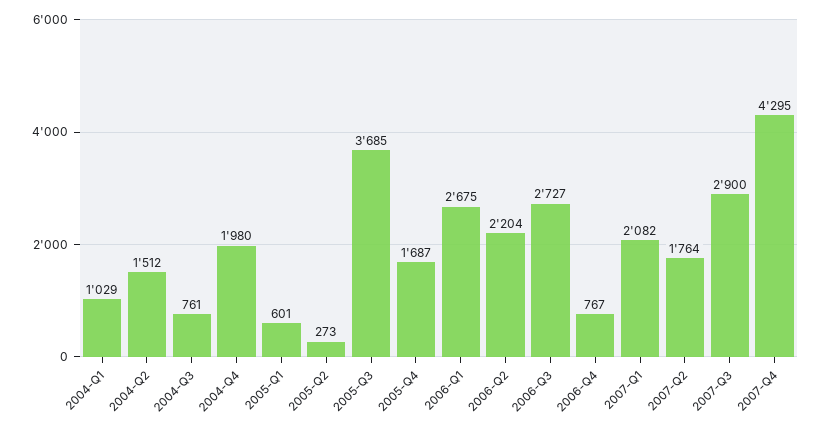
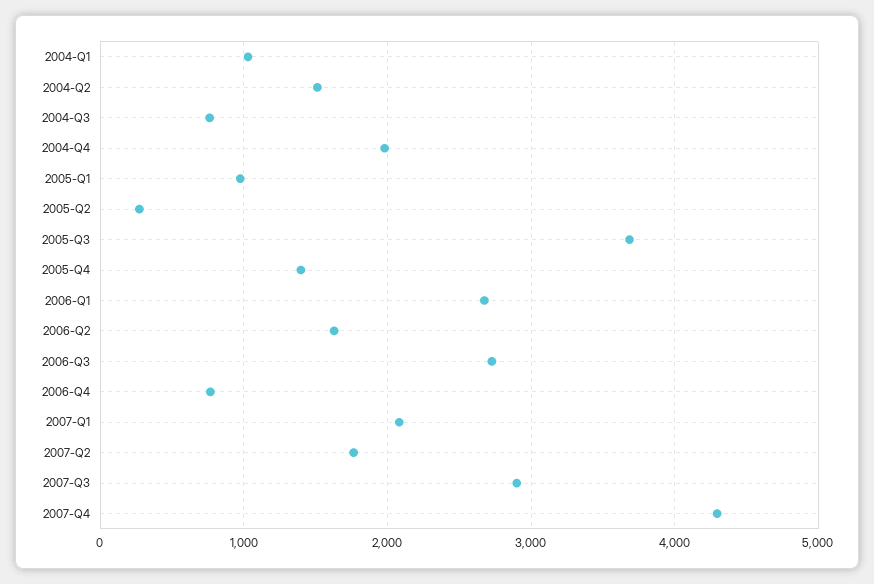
  {
    "2004-Q1": 1029,
    "2004-Q2": 1512,
    "2004-Q3": 761,
    "2004-Q4": 1980,
-   "2005-Q1": 601,
+   "2005-Q1": 1000,
    "2005-Q2": 273,
    "2005-Q3": 3685,
-   "2005-Q4": 1687,
+   "2005-Q4": 1400,
    "2006-Q1": 2675,
-   "2006-Q2": 2204,
+   "2006-Q2": 1600,
    "2006-Q3": 2727,
    "2006-Q4": 767,
    "2007-Q1": 2082,
    "2007-Q2": 1764,
    "2007-Q3": 2900,
    "2007-Q4": 4295
  }

